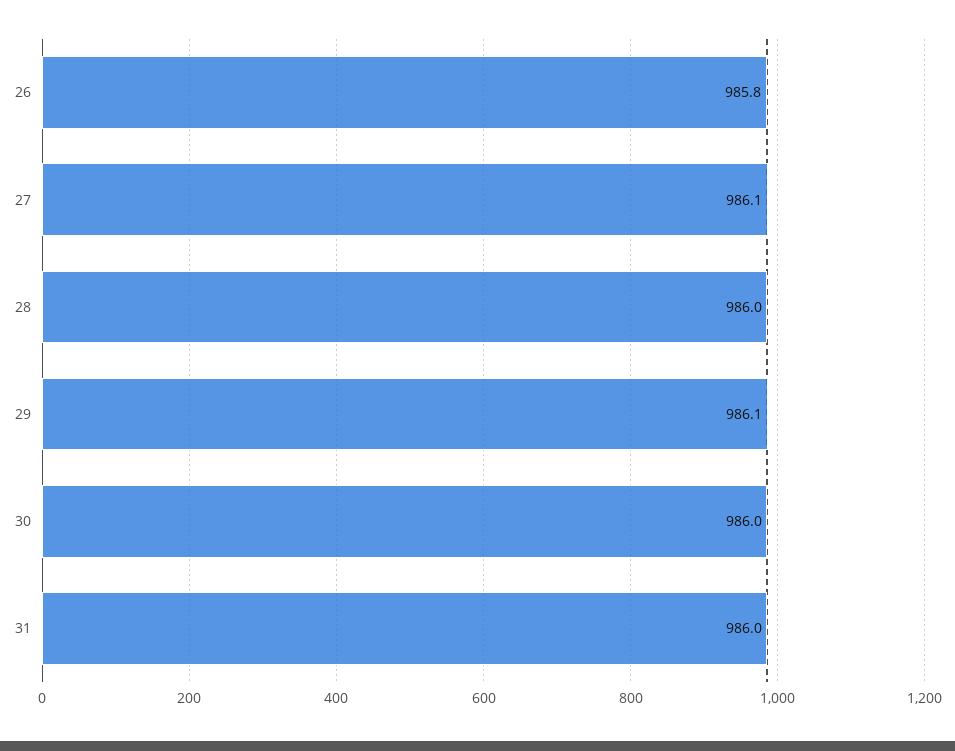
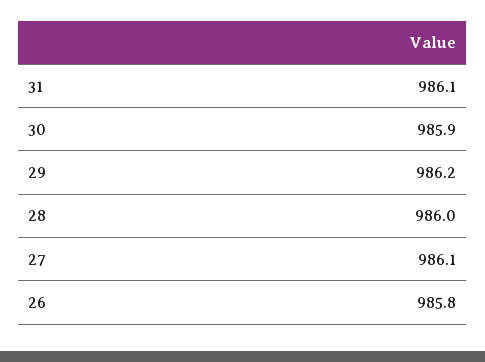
  {
    "26": 985.8,
    "27": 986.1,
    "28": 986,
-   "29": 986.1,
+   "29": 986.2,
-   "30": 986,
+   "30": 985.9,
-   "31": 986
+   "31": 986.1
  }

